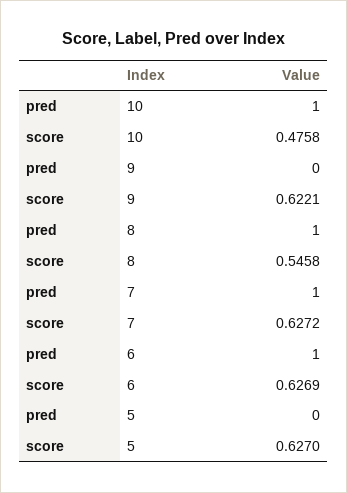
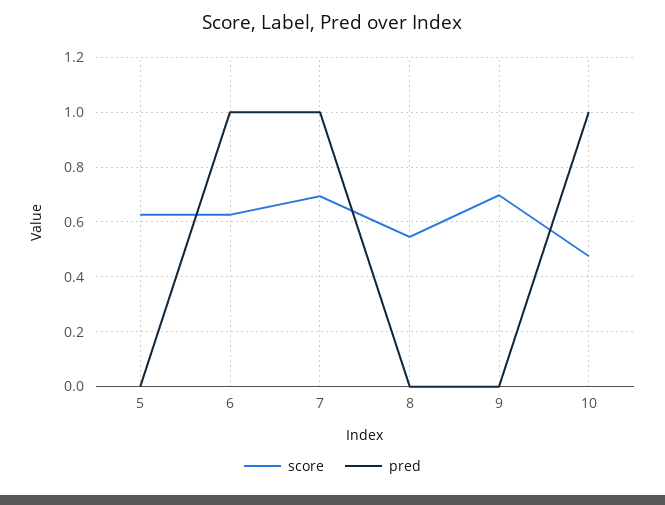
  {
    "pred": {
      "10": 1,
      "9": 0,
-     "8": 1,
+     "8": 0,
      "7": 1,
      "6": 1,
      "5": 0
    },
    "score": {
      "10": 0.4758,
-     "9": 0.6221,
+     "9": 0.7,
      "8": 0.5458,
-     "7": 0.6272,
+     "7": 0.7,
      "6": 0.6269,
      "5": 0.627
    }
  }

